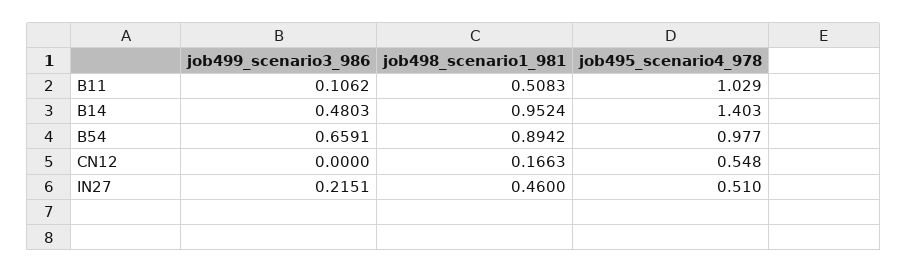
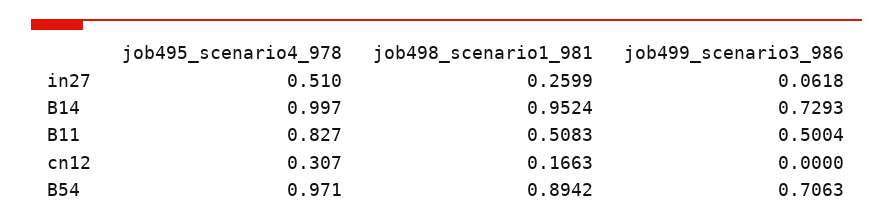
  {
    "job499_scenario3_986": {
-     "B11": 0.1062,
+     "B11": 0.5004,
-     "B14": 0.4803,
+     "B14": 0.7293,
-     "B54": 0.6591,
+     "B54": 0.7063,
      "CN12": 0,
-     "IN27": 0.2151
+     "IN27": 0.0618
    },
    "job498_scenario1_981": {
      "B11": 0.5083,
      "B14": 0.9524,
      "B54": 0.8942,
      "CN12": 0.1663,
-     "IN27": 0.46
+     "IN27": 0.2599
    },
    "job495_scenario4_978": {
-     "B11": 1.029,
+     "B11": 0.827,
-     "B14": 1.403,
+     "B14": 0.997,
-     "B54": 0.977,
+     "B54": 0.971,
-     "CN12": 0.548,
+     "CN12": 0.307,
      "IN27": 0.51
    }
  }

